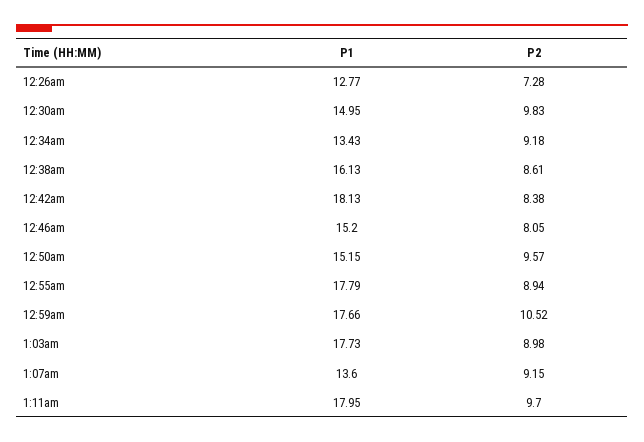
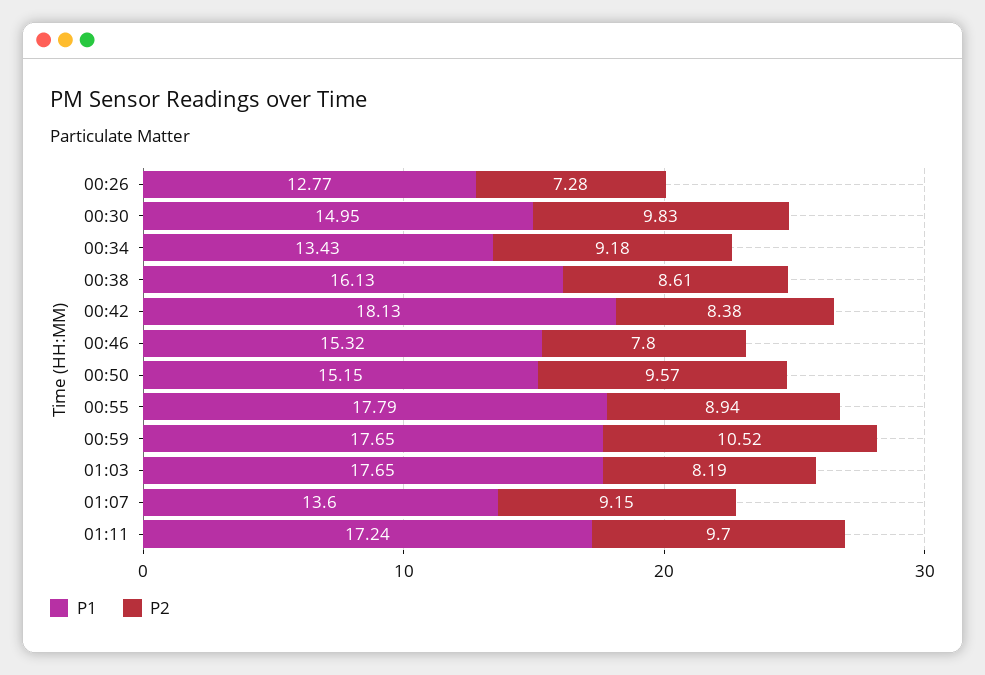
  {
    "P1": {
      "12:26am": 12.77,
      "12:30am": 14.95,
      "12:34am": 13.43,
      "12:38am": 16.13,
      "12:42am": 18.13,
-     "12:46am": 15.2,
+     "12:46am": 15.32,
      "12:50am": 15.15,
      "12:55am": 17.79,
-     "12:59am": 17.66,
+     "12:59am": 17.65,
-     "1:03am": 17.73,
+     "1:03am": 17.65,
      "1:07am": 13.6,
-     "1:11am": 17.95
+     "1:11am": 17.24
    },
    "P2": {
      "12:26am": 7.28,
      "12:30am": 9.83,
      "12:34am": 9.18,
      "12:38am": 8.61,
      "12:42am": 8.38,
-     "12:46am": 8.05,
+     "12:46am": 7.8,
      "12:50am": 9.57,
      "12:55am": 8.94,
      "12:59am": 10.52,
-     "1:03am": 8.98,
+     "1:03am": 8.19,
      "1:07am": 9.15,
      "1:11am": 9.7
    }
  }

